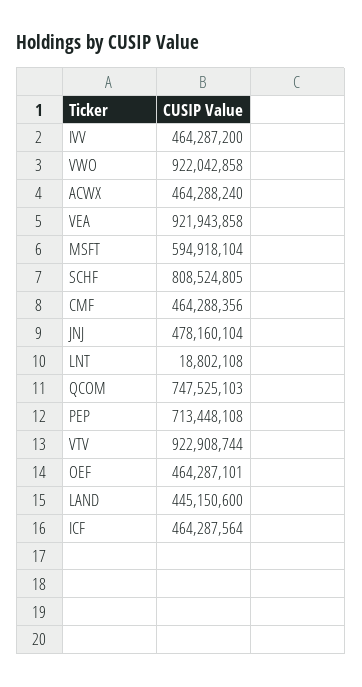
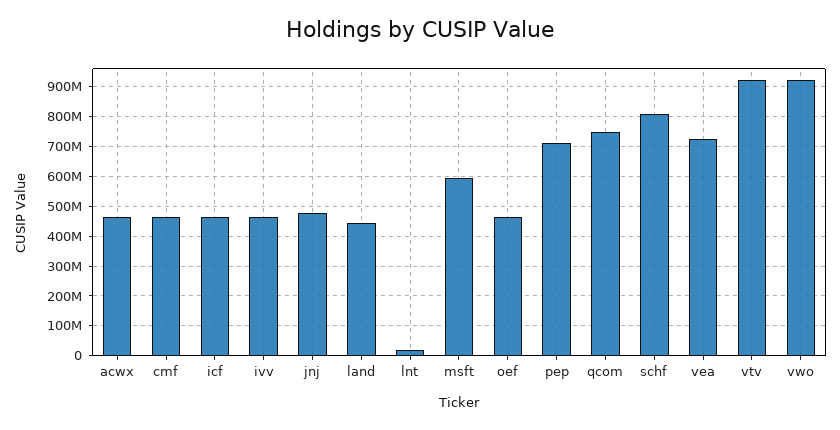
  {
    "IVV": 464287200,
    "VWO": 922042858,
    "ACWX": 464288240,
-   "VEA": 921943858,
+   "VEA": 725000000,
    "MSFT": 594918104,
    "SCHF": 808524805,
    "CMF": 464288356,
    "JNJ": 478160104,
    "LNT": 18802108,
    "QCOM": 747525103,
    "PEP": 713448108,
    "VTV": 922908744,
    "OEF": 464287101,
    "LAND": 445150600,
    "ICF": 464287564
  }

